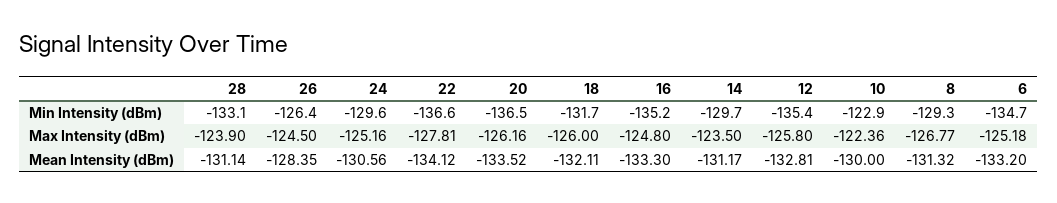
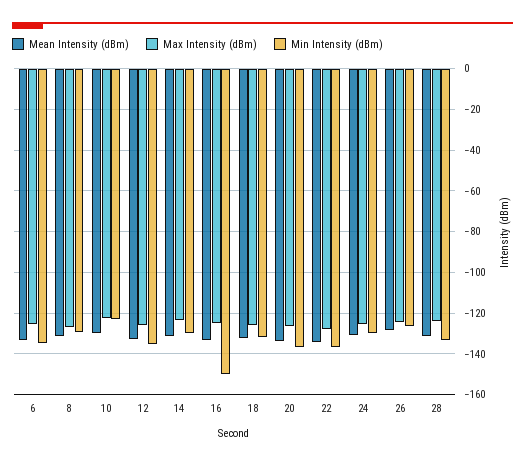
  {
    "Min Intensity (dBm)": {
      "28": -133.1,
      "26": -126.4,
      "24": -129.6,
      "22": -136.6,
      "20": -136.5,
      "18": -131.7,
-     "16": -135.2,
+     "16": -150,
      "14": -129.7,
      "12": -135.4,
      "10": -122.9,
      "8": -129.3,
      "6": -134.7
    },
    "Max Intensity (dBm)": {
      "28": -123.9,
      "26": -124.5,
      "24": -125.16,
      "22": -127.81,
      "20": -126.16,
      "18": -126,
      "16": -124.8,
      "14": -123.5,
      "12": -125.8,
      "10": -122.36,
      "8": -126.77,
      "6": -125.18
    },
    "Mean Intensity (dBm)": {
      "28": -131.14,
      "26": -128.35,
      "24": -130.56,
      "22": -134.12,
      "20": -133.52,
      "18": -132.11,
      "16": -133.3,
      "14": -131.17,
      "12": -132.81,
      "10": -130,
      "8": -131.32,
      "6": -133.2
    }
  }

